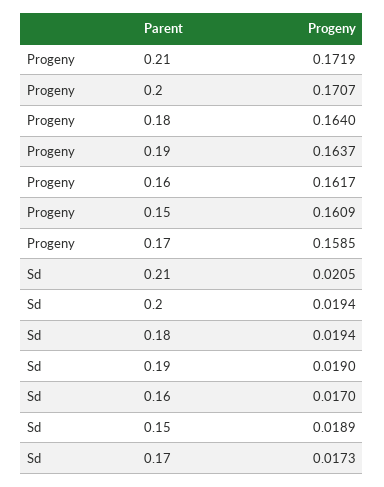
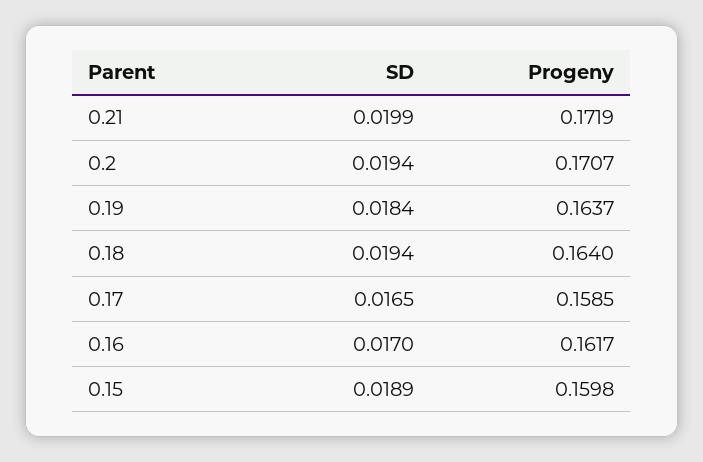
  {
    "Progeny": {
      "0.21": 0.1719,
      "0.2": 0.1707,
      "0.18": 0.164,
      "0.19": 0.1637,
      "0.16": 0.1617,
-     "0.15": 0.1609,
+     "0.15": 0.1598,
      "0.17": 0.1585
    },
    "Sd": {
-     "0.21": 0.0205,
+     "0.21": 0.0199,
      "0.2": 0.0194,
      "0.18": 0.0194,
-     "0.19": 0.019,
+     "0.19": 0.0184,
      "0.16": 0.017,
      "0.15": 0.0189,
-     "0.17": 0.0173
+     "0.17": 0.0165
    }
  }

